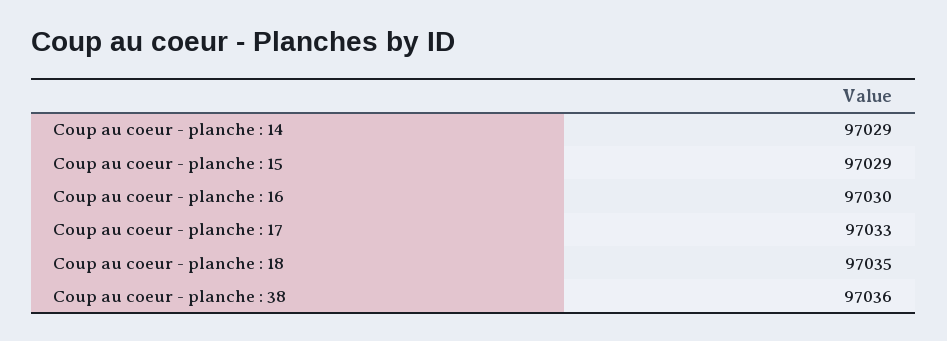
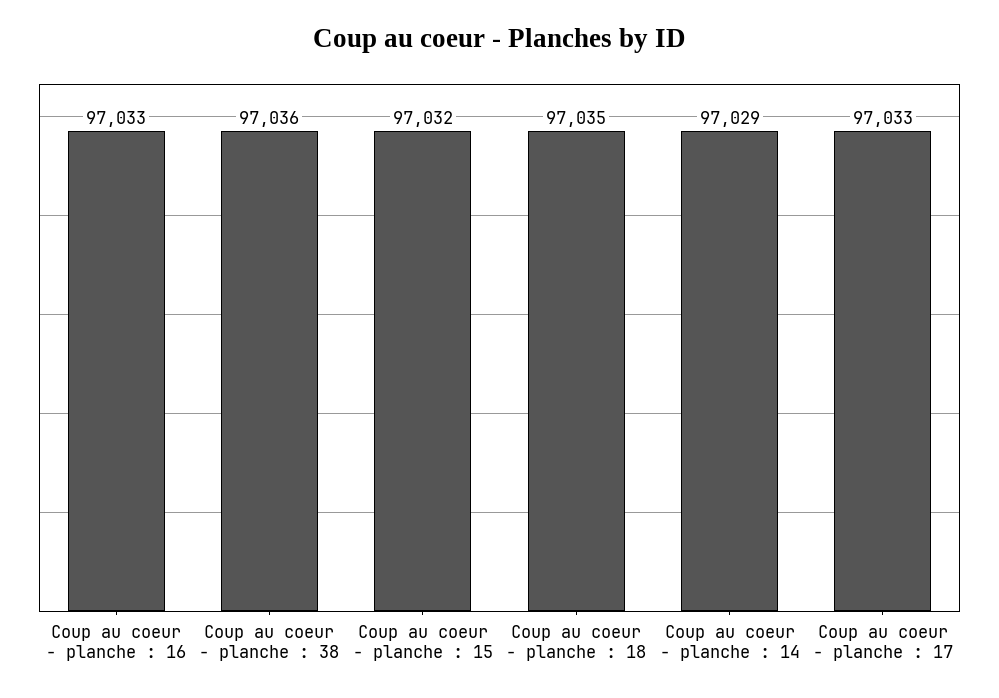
  {
    "Coup au coeur - planche : 14": 97029,
-   "Coup au coeur - planche : 15": 97029,
+   "Coup au coeur - planche : 15": 97032,
-   "Coup au coeur - planche : 16": 97030,
+   "Coup au coeur - planche : 16": 97033,
    "Coup au coeur - planche : 17": 97033,
    "Coup au coeur - planche : 18": 97035,
    "Coup au coeur - planche : 38": 97036
  }

